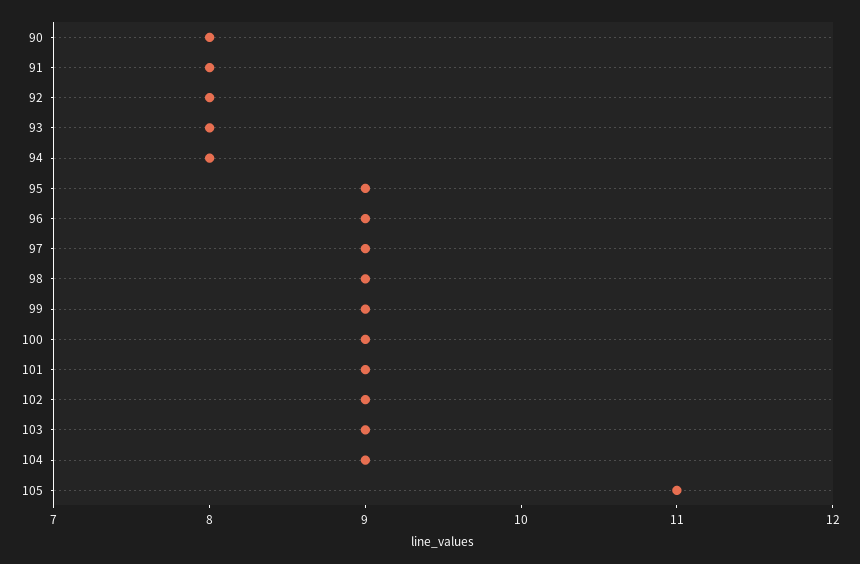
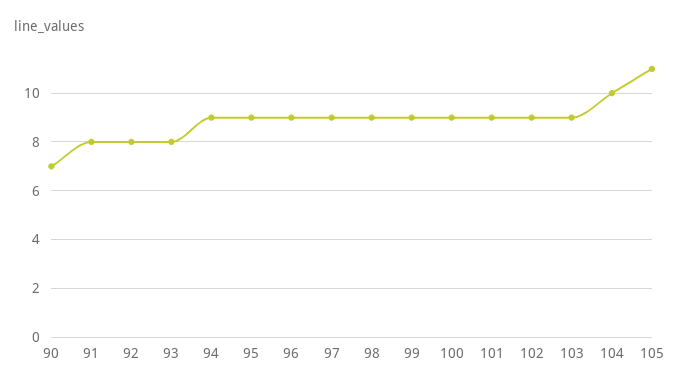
  {
-   "90": 8,
+   "90": 7,
    "91": 8,
    "92": 8,
    "93": 8,
-   "94": 8,
+   "94": 9,
    "95": 9,
    "96": 9,
    "97": 9,
    "98": 9,
    "99": 9,
    "100": 9,
    "101": 9,
    "102": 9,
    "103": 9,
-   "104": 9,
+   "104": 10,
    "105": 11
  }

